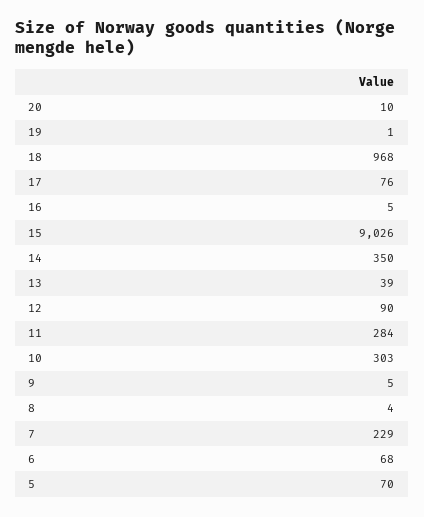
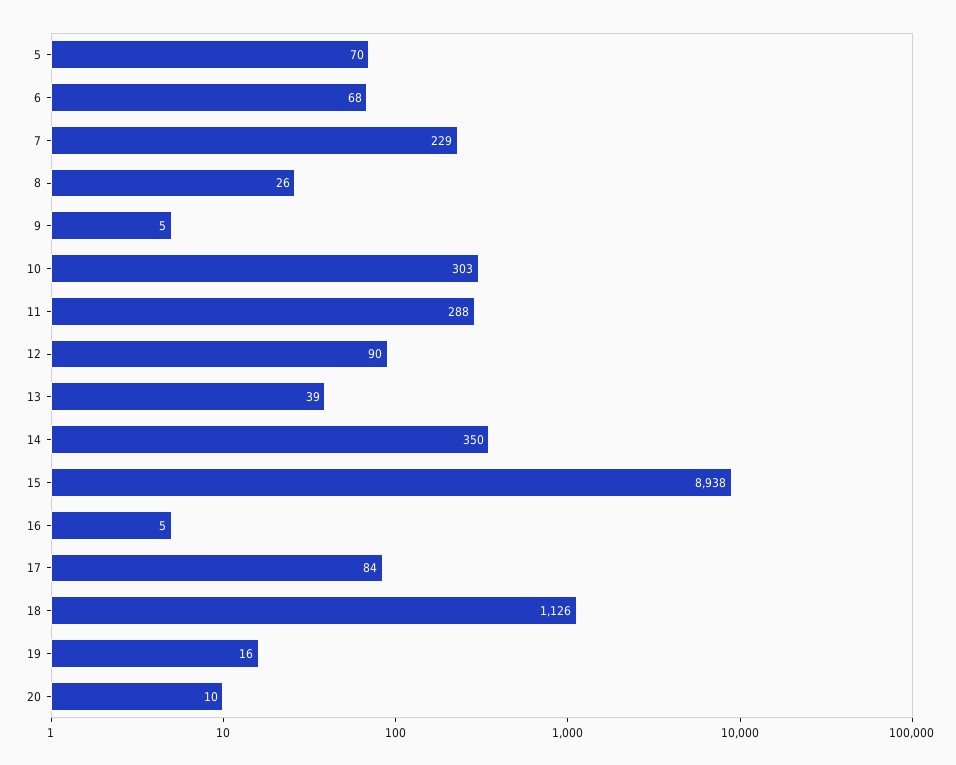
  {
    "20": 10,
-   "19": 1,
+   "19": 16,
-   "18": 968,
+   "18": 1126,
-   "17": 76,
+   "17": 84,
    "16": 5,
-   "15": 9026,
+   "15": 8938,
    "14": 350,
    "13": 39,
    "12": 90,
-   "11": 284,
+   "11": 288,
    "10": 303,
    "9": 5,
-   "8": 4,
+   "8": 26,
    "7": 229,
    "6": 68,
    "5": 70
  }

